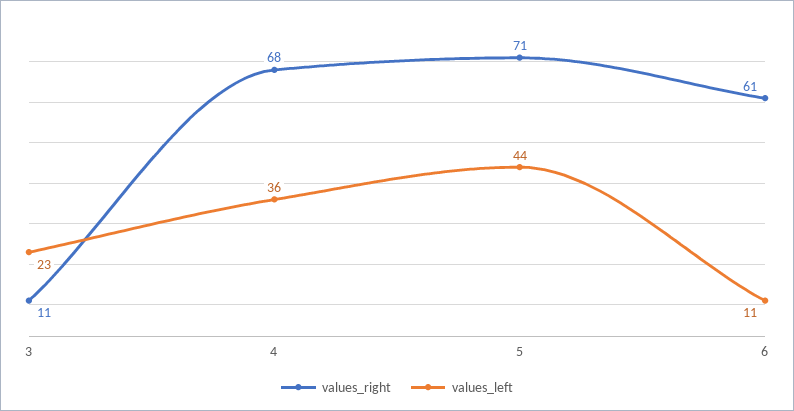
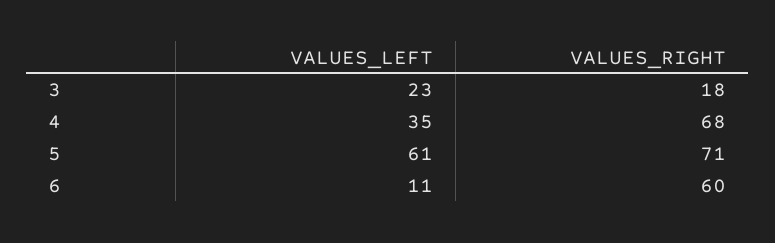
  {
    "values_right": {
-     "3": 11,
+     "3": 18,
      "4": 68,
      "5": 71,
-     "6": 61
+     "6": 60
    },
    "values_left": {
      "3": 23,
-     "4": 36,
+     "4": 35,
-     "5": 44,
+     "5": 61,
      "6": 11
    }
  }

